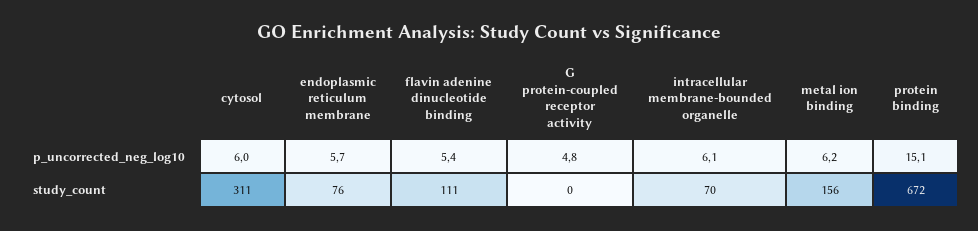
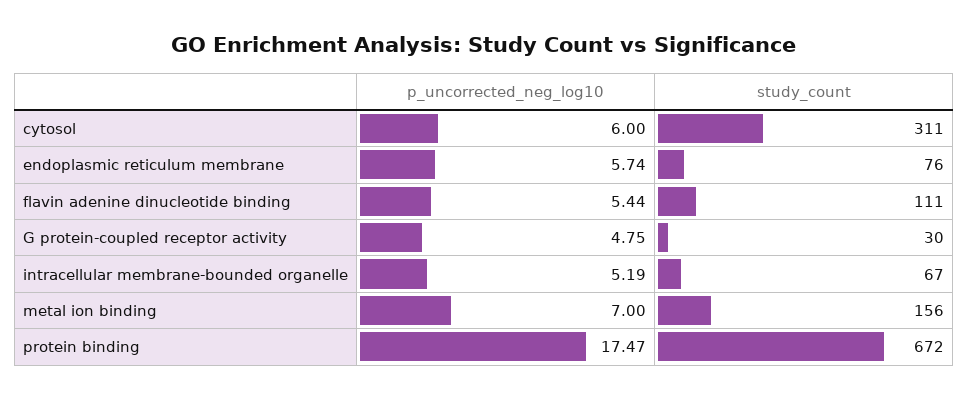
  {
    "cytosol": {
      "p_uncorrected_neg_log10": 6,
      "study_count": 311
    },
    "endoplasmic reticulum membrane": {
      "p_uncorrected_neg_log10": 5.74,
      "study_count": 76
    },
    "flavin adenine dinucleotide binding": {
      "p_uncorrected_neg_log10": 5.44,
      "study_count": 111
    },
    "G protein-coupled receptor activity": {
      "p_uncorrected_neg_log10": 4.75,
-     "study_count": 0
+     "study_count": 30
    },
    "intracellular membrane-bounded organelle": {
-     "p_uncorrected_neg_log10": 6.1,
+     "p_uncorrected_neg_log10": 5.19,
-     "study_count": 70
+     "study_count": 67
    },
    "metal ion binding": {
-     "p_uncorrected_neg_log10": 6.2,
+     "p_uncorrected_neg_log10": 7,
      "study_count": 156
    },
    "protein binding": {
-     "p_uncorrected_neg_log10": 15.1,
+     "p_uncorrected_neg_log10": 17.47,
      "study_count": 672
    }
  }

